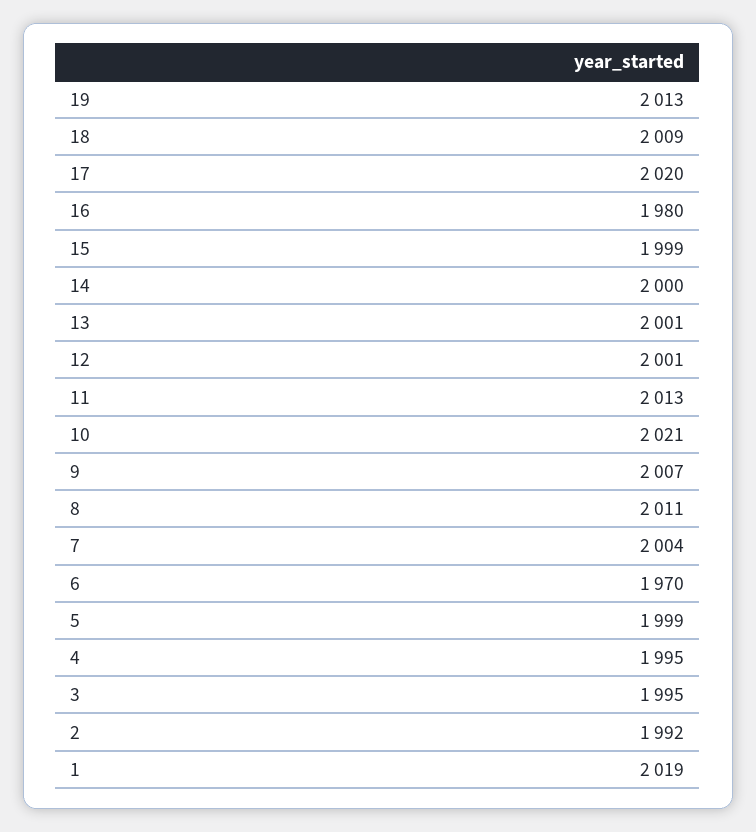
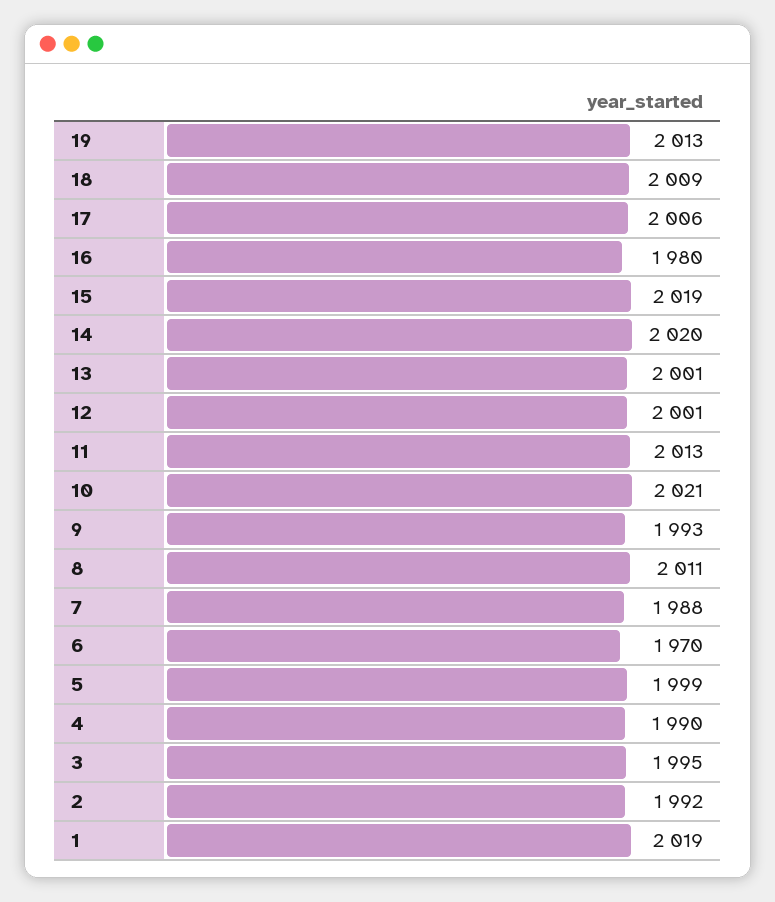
  {
    "19": 2013,
    "18": 2009,
-   "17": 2020,
+   "17": 2006,
    "16": 1980,
-   "15": 1999,
+   "15": 2019,
-   "14": 2000,
+   "14": 2020,
    "13": 2001,
    "12": 2001,
    "11": 2013,
    "10": 2021,
-   "9": 2007,
+   "9": 1993,
    "8": 2011,
-   "7": 2004,
+   "7": 1988,
    "6": 1970,
    "5": 1999,
-   "4": 1995,
+   "4": 1990,
    "3": 1995,
    "2": 1992,
    "1": 2019
  }

